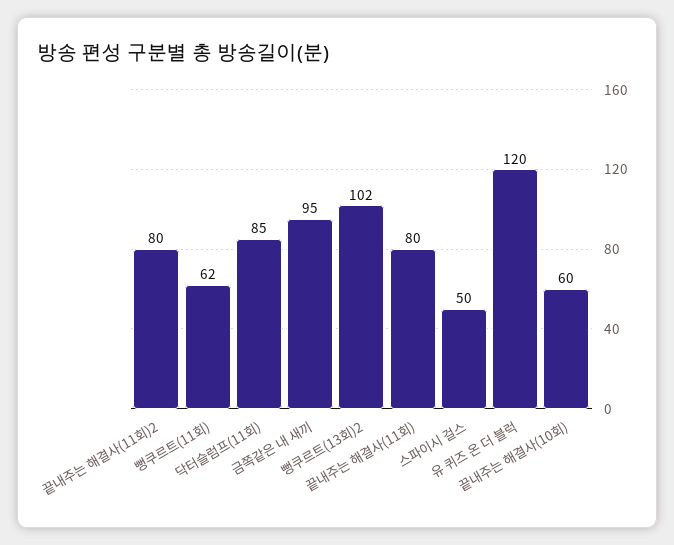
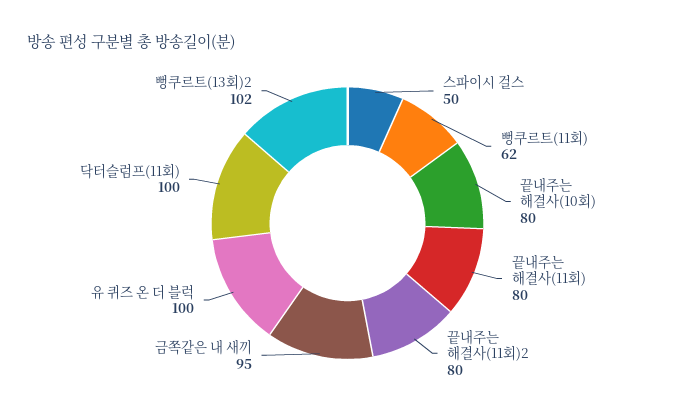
  {
    "끝내주는 해결사(11회)2": 80,
    "뻥쿠르트(11회)": 62,
-   "닥터슬럼프(11회)": 85,
+   "닥터슬럼프(11회)": 100,
    "금쪽같은 내 새끼": 95,
    "뻥쿠르트(13회)2": 102,
    "끝내주는 해결사(11회)": 80,
    "스파이시 걸스": 50,
-   "유 퀴즈 온 더 블럭": 120,
+   "유 퀴즈 온 더 블럭": 100,
-   "끝내주는 해결사(10회)": 60
+   "끝내주는 해결사(10회)": 80
  }

